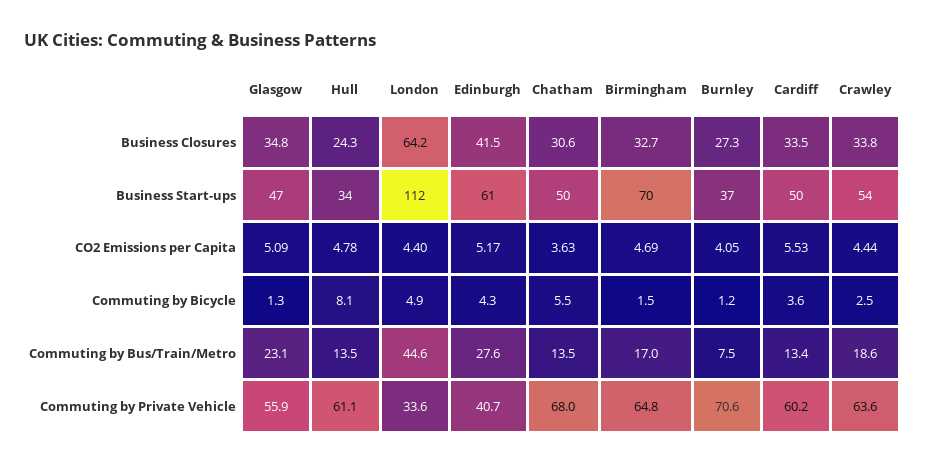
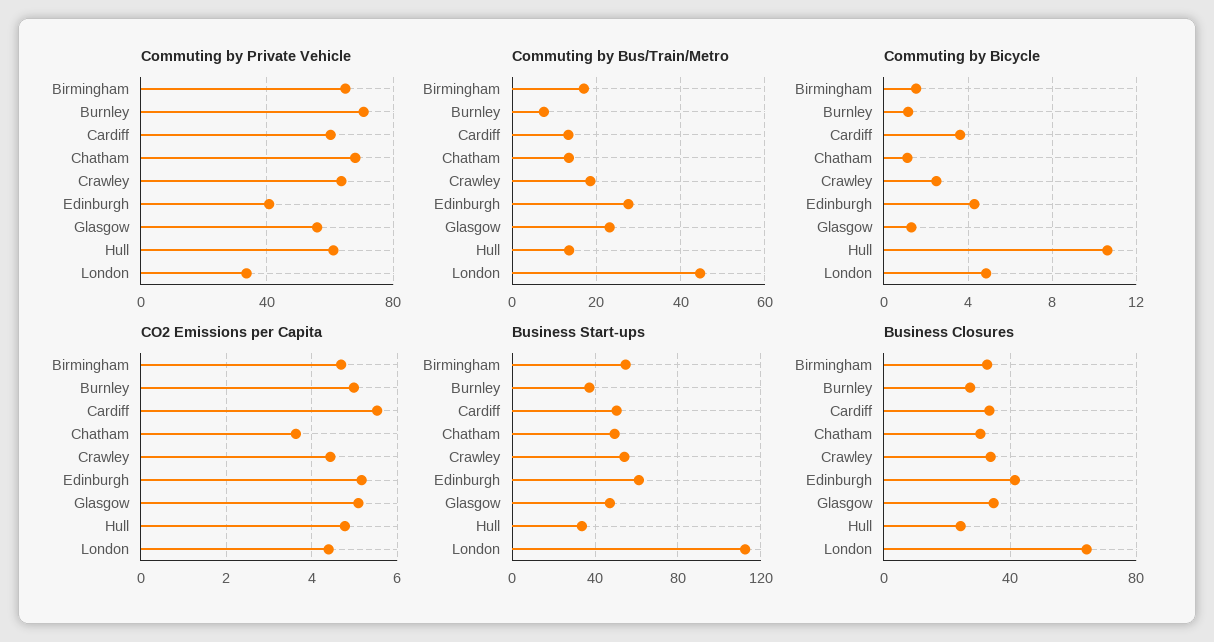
  {
    "Business Closures": {
      "Glasgow": 34.8,
      "Hull": 24.3,
      "London": 64.2,
      "Edinburgh": 41.5,
      "Chatham": 30.6,
      "Birmingham": 32.7,
      "Burnley": 27.3,
      "Cardiff": 33.5,
      "Crawley": 33.8
    },
    "Business Start-ups": {
      "Glasgow": 47,
      "Hull": 34,
      "London": 112,
      "Edinburgh": 61,
      "Chatham": 50,
-     "Birmingham": 70,
+     "Birmingham": 55,
      "Burnley": 37,
      "Cardiff": 50,
      "Crawley": 54
    },
    "CO2 Emissions per Capita": {
      "Glasgow": 5.09,
      "Hull": 4.78,
      "London": 4.4,
      "Edinburgh": 5.17,
      "Chatham": 3.63,
      "Birmingham": 4.69,
-     "Burnley": 4.05,
+     "Burnley": 5,
      "Cardiff": 5.53,
      "Crawley": 4.44
    },
    "Commuting by Bicycle": {
      "Glasgow": 1.3,
-     "Hull": 8.1,
+     "Hull": 10.5,
      "London": 4.9,
      "Edinburgh": 4.3,
-     "Chatham": 5.5,
+     "Chatham": 1,
      "Birmingham": 1.5,
      "Burnley": 1.2,
      "Cardiff": 3.6,
      "Crawley": 2.5
    },
    "Commuting by Bus/Train/Metro": {
      "Glasgow": 23.1,
      "Hull": 13.5,
      "London": 44.6,
      "Edinburgh": 27.6,
      "Chatham": 13.5,
      "Birmingham": 17,
      "Burnley": 7.5,
      "Cardiff": 13.4,
      "Crawley": 18.6
    },
    "Commuting by Private Vehicle": {
      "Glasgow": 55.9,
      "Hull": 61.1,
      "London": 33.6,
      "Edinburgh": 40.7,
      "Chatham": 68,
      "Birmingham": 64.8,
      "Burnley": 70.6,
      "Cardiff": 60.2,
      "Crawley": 63.6
    }
  }

